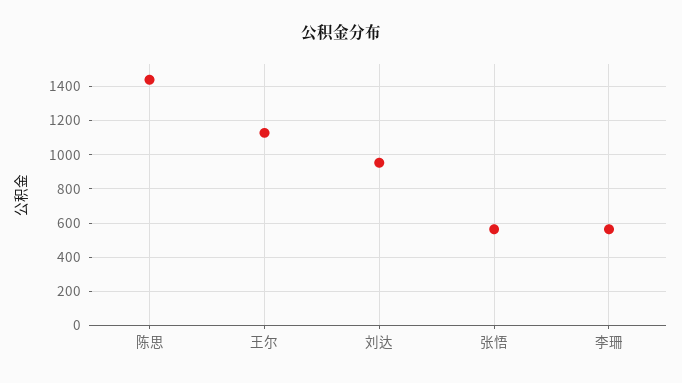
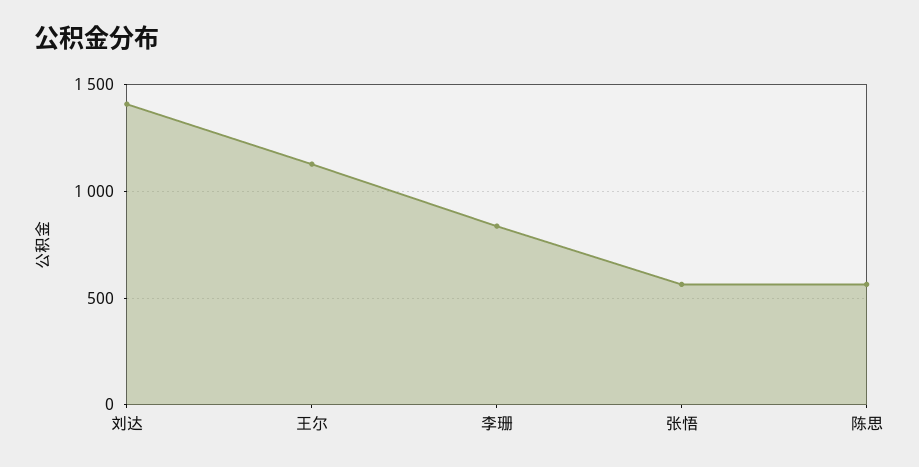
  {
-   "陈思": 1450,
+   "陈思": 550,
    "王尔": 1150,
-   "刘达": 950,
+   "刘达": 1400,
    "张悟": 550,
-   "李珊": 550
+   "李珊": 850
  }

